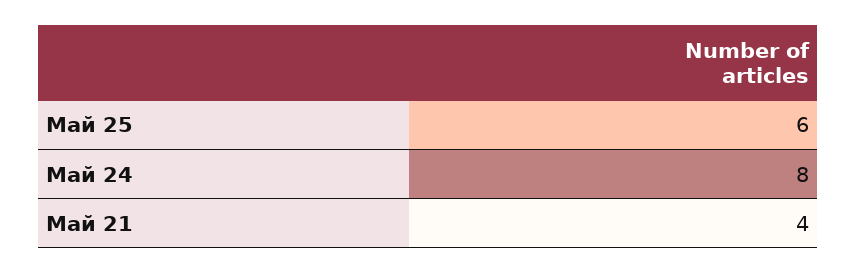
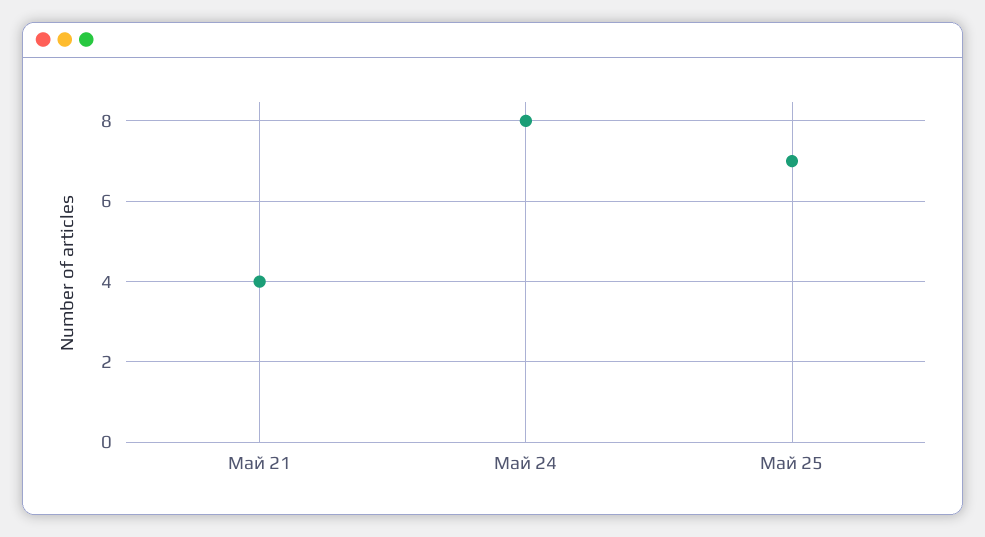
  {
-   "Май 25": 6,
+   "Май 25": 7,
    "Май 24": 8,
    "Май 21": 4
  }

